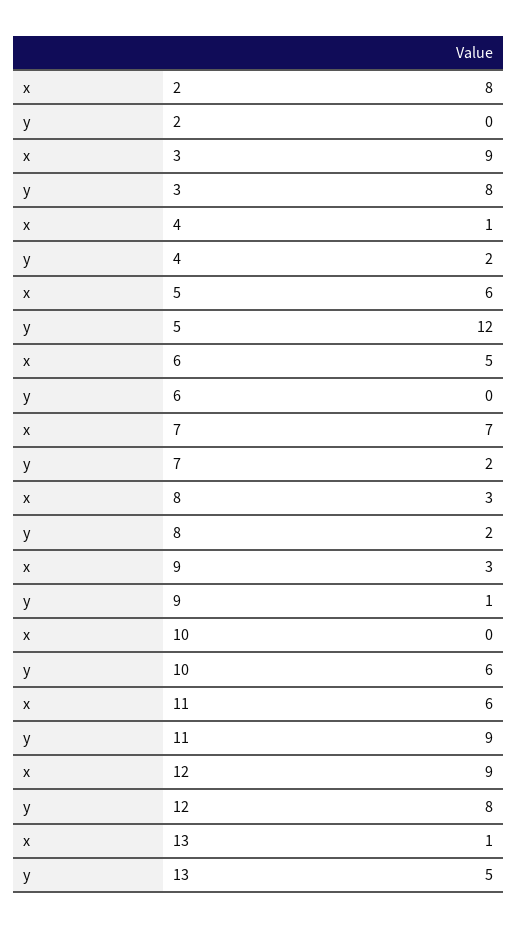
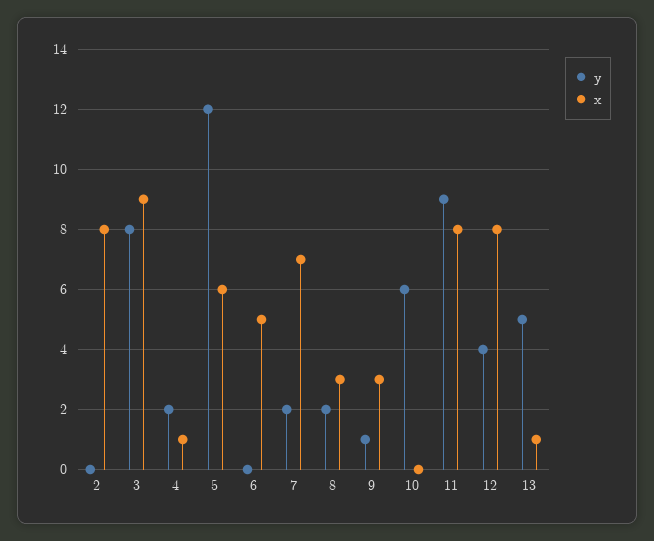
  {
    "x": {
      "2": 8,
      "3": 9,
      "4": 1,
      "5": 6,
      "6": 5,
      "7": 7,
      "8": 3,
      "9": 3,
      "10": 0,
-     "11": 6,
+     "11": 8,
-     "12": 9,
+     "12": 8,
      "13": 1
    },
    "y": {
      "2": 0,
      "3": 8,
      "4": 2,
      "5": 12,
      "6": 0,
      "7": 2,
      "8": 2,
      "9": 1,
      "10": 6,
      "11": 9,
-     "12": 8,
+     "12": 4,
      "13": 5
    }
  }

